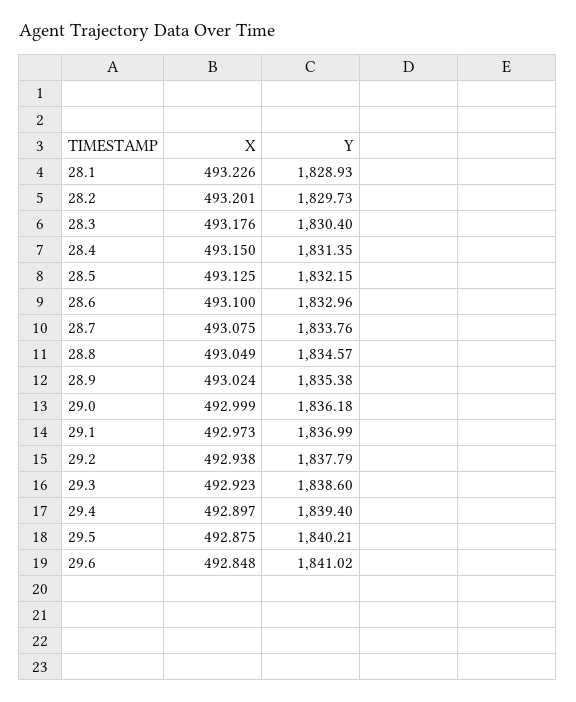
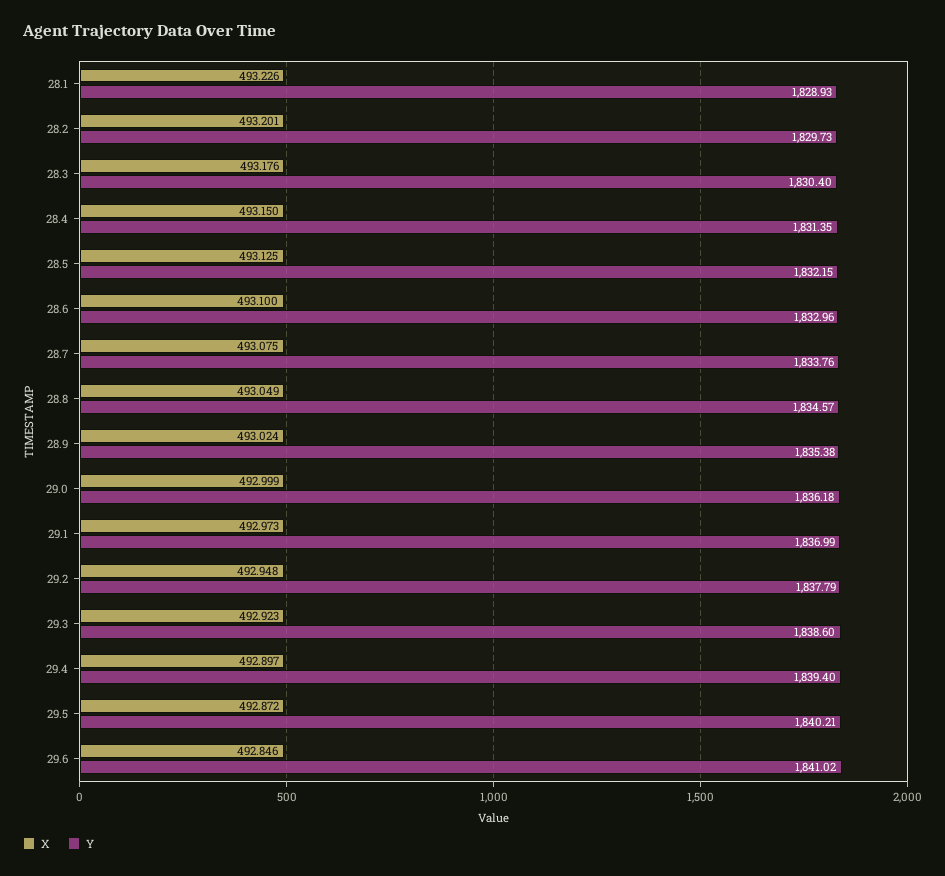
  {
    "X": {
      "28.1": 493.226,
      "28.2": 493.201,
      "28.3": 493.176,
      "28.4": 493.15,
      "28.5": 493.125,
      "28.6": 493.1,
      "28.7": 493.075,
      "28.8": 493.049,
      "28.9": 493.024,
      "29.0": 492.999,
      "29.1": 492.973,
-     "29.2": 492.938,
+     "29.2": 492.948,
      "29.3": 492.923,
      "29.4": 492.897,
-     "29.5": 492.875,
+     "29.5": 492.872,
-     "29.6": 492.848
+     "29.6": 492.846
    },
    "Y": {
      "28.1": 1828.93,
      "28.2": 1829.73,
      "28.3": 1830.4,
      "28.4": 1831.35,
      "28.5": 1832.15,
      "28.6": 1832.96,
      "28.7": 1833.76,
      "28.8": 1834.57,
      "28.9": 1835.38,
      "29.0": 1836.18,
      "29.1": 1836.99,
      "29.2": 1837.79,
      "29.3": 1838.6,
      "29.4": 1839.4,
      "29.5": 1840.21,
      "29.6": 1841.02
    }
  }

